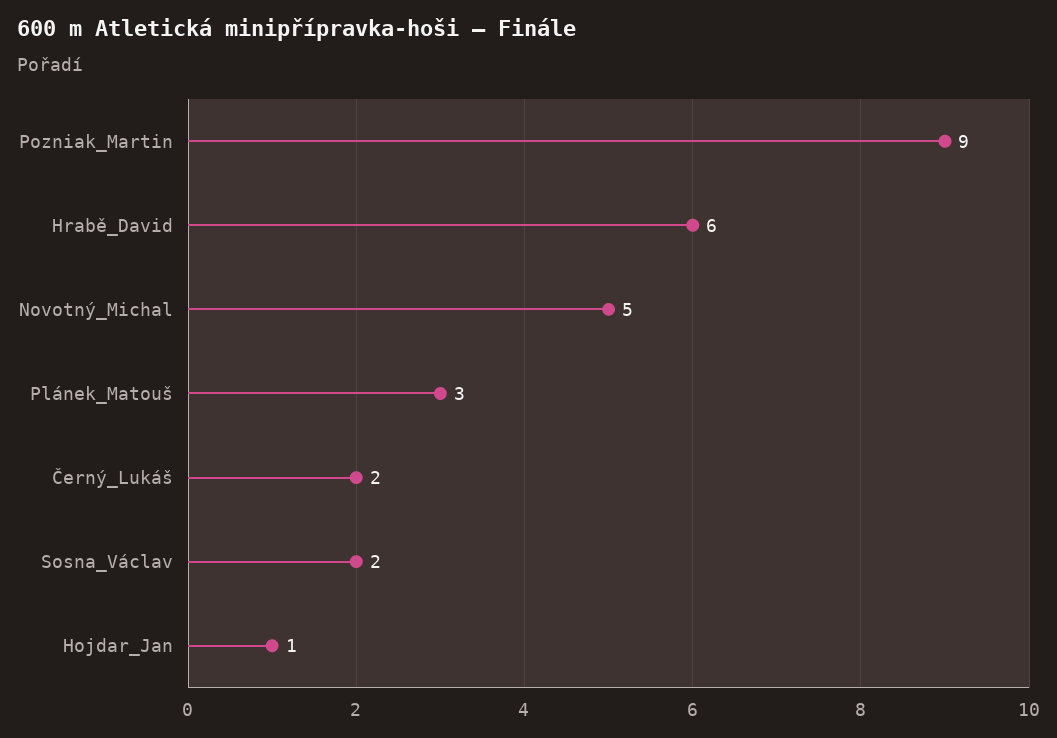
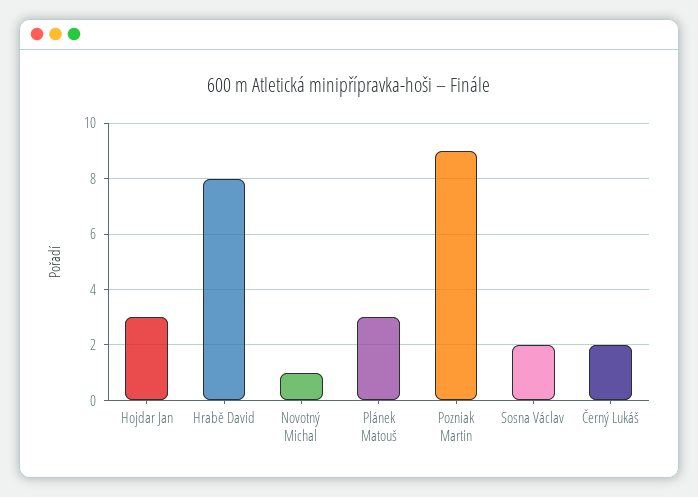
  {
    "Pozniak_Martin": 9,
-   "Hrabě_David": 6,
+   "Hrabě_David": 8,
-   "Novotný_Michal": 5,
+   "Novotný_Michal": 1,
    "Plánek_Matouš": 3,
    "Černý_Lukáš": 2,
    "Sosna_Václav": 2,
-   "Hojdar_Jan": 1
+   "Hojdar_Jan": 3
  }

